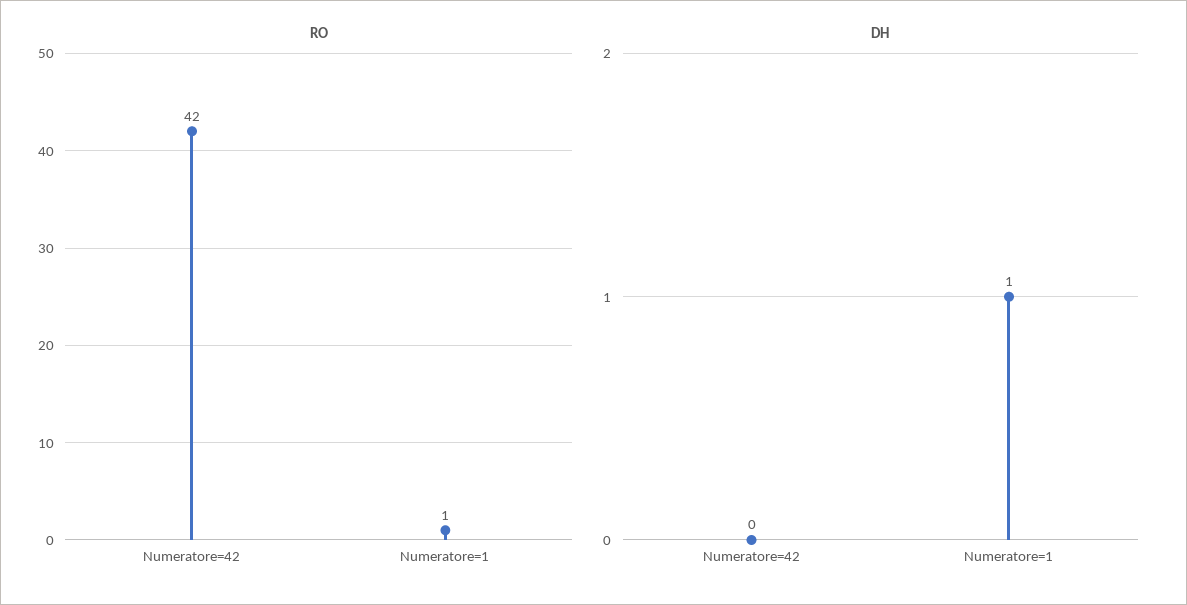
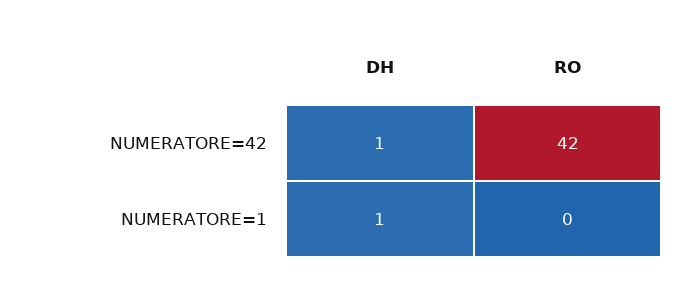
  {
    "RO": {
      "Numeratore=42": 42,
-     "Numeratore=1": 1
+     "Numeratore=1": 0
    },
    "DH": {
-     "Numeratore=42": 0,
+     "Numeratore=42": 1,
      "Numeratore=1": 1
    }
  }

